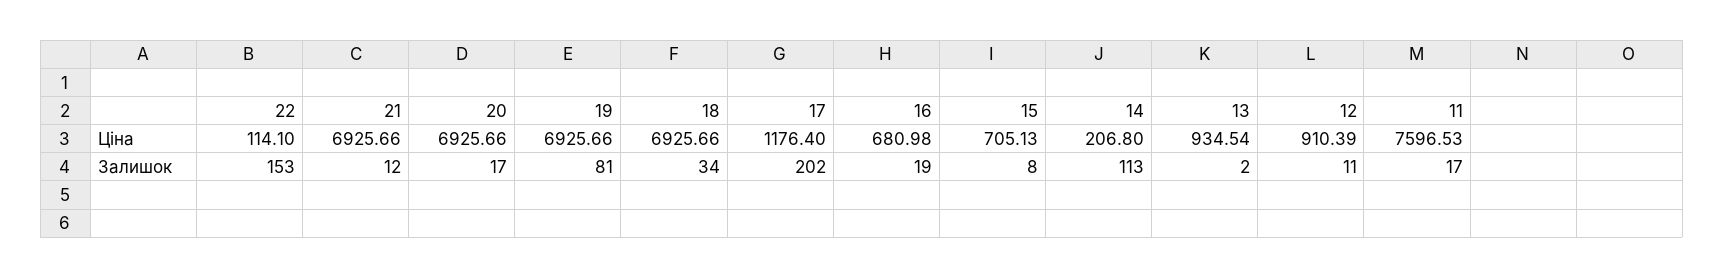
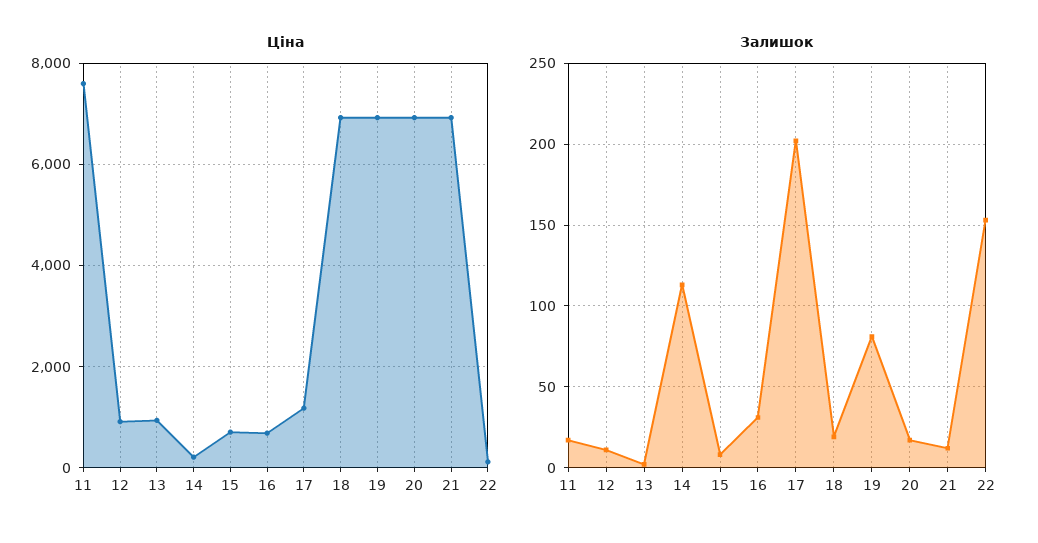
  {
    "Ціна": {
      "22": 114.1,
      "21": 6925.66,
      "20": 6925.66,
      "19": 6925.66,
      "18": 6925.66,
      "17": 1176.4,
      "16": 680.98,
      "15": 705.13,
      "14": 206.8,
      "13": 934.54,
      "12": 910.39,
      "11": 7596.53
    },
    "Залишок": {
      "22": 153,
      "21": 12,
      "20": 17,
      "19": 81,
-     "18": 34,
+     "18": 20,
      "17": 202,
-     "16": 19,
+     "16": 30,
      "15": 8,
      "14": 113,
      "13": 2,
      "12": 11,
      "11": 17
    }
  }

